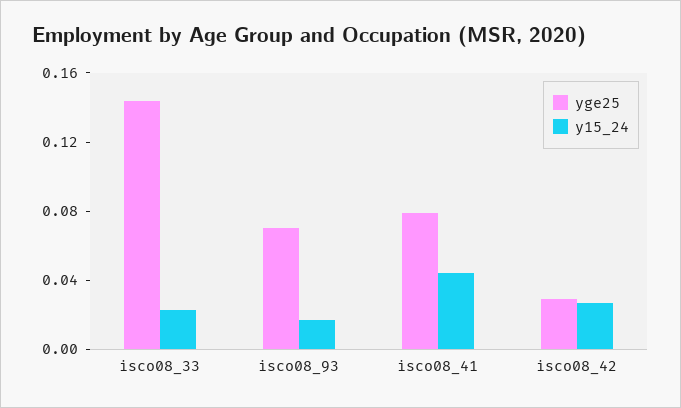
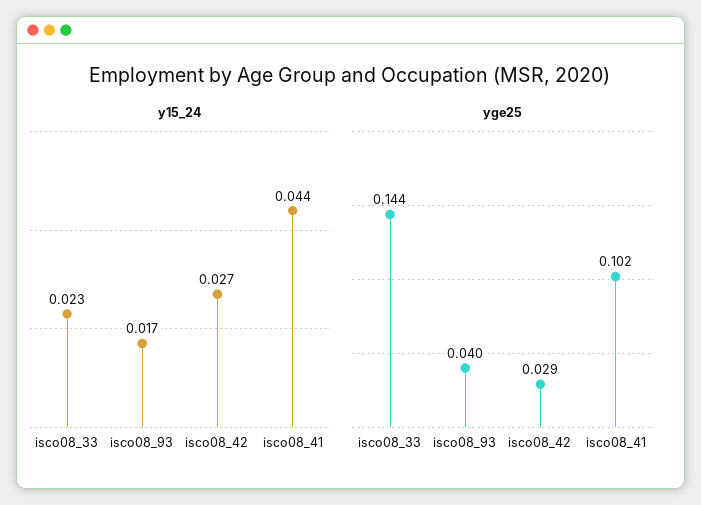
  {
    "yge25": {
      "isco08_33": 0.144,
-     "isco08_93": 0.07,
+     "isco08_93": 0.04,
-     "isco08_41": 0.08,
+     "isco08_41": 0.102,
      "isco08_42": 0.029
    },
    "y15_24": {
      "isco08_33": 0.023,
      "isco08_93": 0.017,
      "isco08_41": 0.044,
      "isco08_42": 0.027
    }
  }

